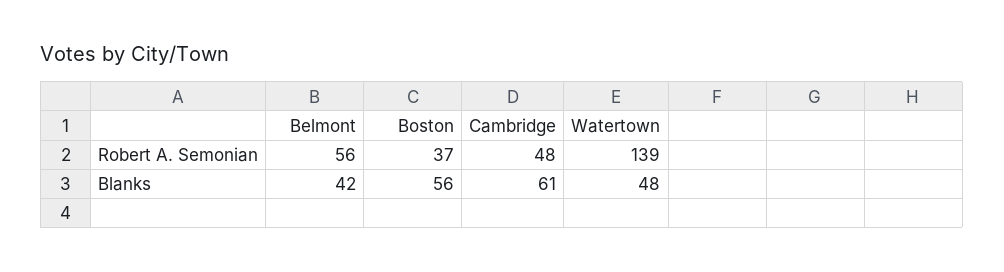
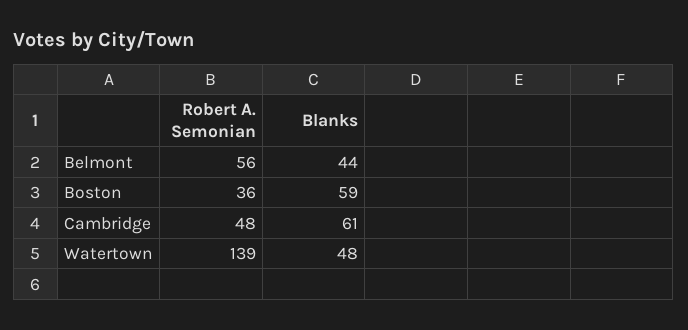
  {
    "Belmont": {
      "Robert A. Semonian": 56,
-     "Blanks": 42
+     "Blanks": 44
    },
    "Boston": {
-     "Robert A. Semonian": 37,
+     "Robert A. Semonian": 36,
-     "Blanks": 56
+     "Blanks": 59
    },
    "Cambridge": {
      "Robert A. Semonian": 48,
      "Blanks": 61
    },
    "Watertown": {
      "Robert A. Semonian": 139,
      "Blanks": 48
    }
  }

